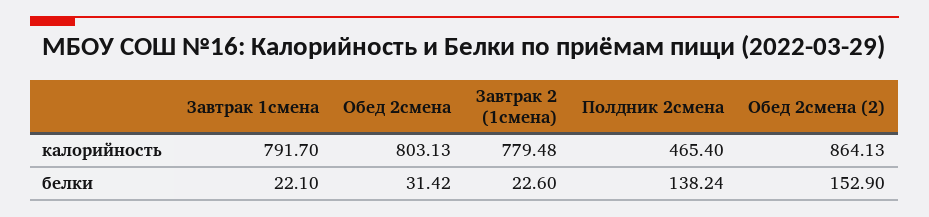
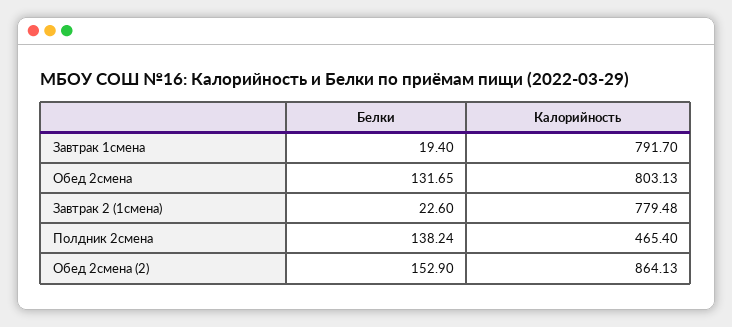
  {
    "Завтрак 1смена": {
      "калорийность": 791.7,
-     "белки": 22.1
+     "белки": 19.4
    },
    "Обед 2смена": {
      "калорийность": 803.13,
-     "белки": 31.42
+     "белки": 131.65
    },
    "Завтрак 2 (1смена)": {
      "калорийность": 779.48,
      "белки": 22.6
    },
    "Полдник 2смена": {
      "калорийность": 465.4,
      "белки": 138.24
    },
    "Обед 2смена (2)": {
      "калорийность": 864.13,
      "белки": 152.9
    }
  }

